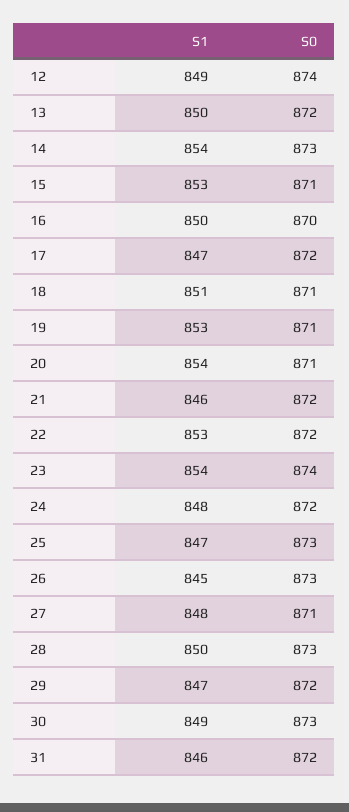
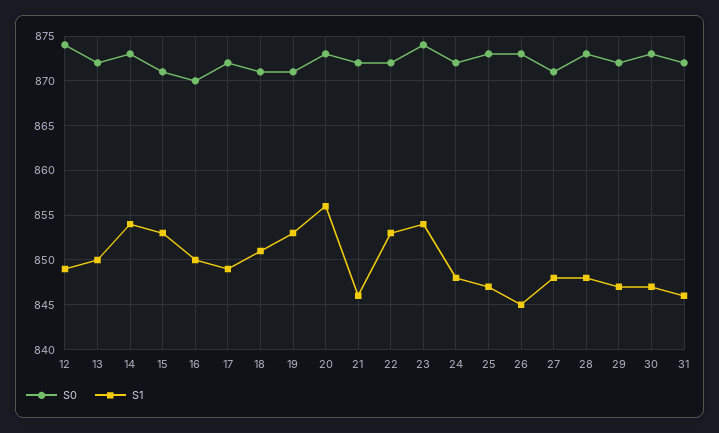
  {
    "S1": {
      "12": 849,
      "13": 850,
      "14": 854,
      "15": 853,
      "16": 850,
-     "17": 847,
+     "17": 849,
      "18": 851,
      "19": 853,
-     "20": 854,
+     "20": 856,
      "21": 846,
      "22": 853,
      "23": 854,
      "24": 848,
      "25": 847,
      "26": 845,
      "27": 848,
-     "28": 850,
+     "28": 848,
      "29": 847,
-     "30": 849,
+     "30": 847,
      "31": 846
    },
    "S0": {
      "12": 874,
      "13": 872,
      "14": 873,
      "15": 871,
      "16": 870,
      "17": 872,
      "18": 871,
      "19": 871,
-     "20": 871,
+     "20": 873,
      "21": 872,
      "22": 872,
      "23": 874,
      "24": 872,
      "25": 873,
      "26": 873,
      "27": 871,
      "28": 873,
      "29": 872,
      "30": 873,
      "31": 872
    }
  }

